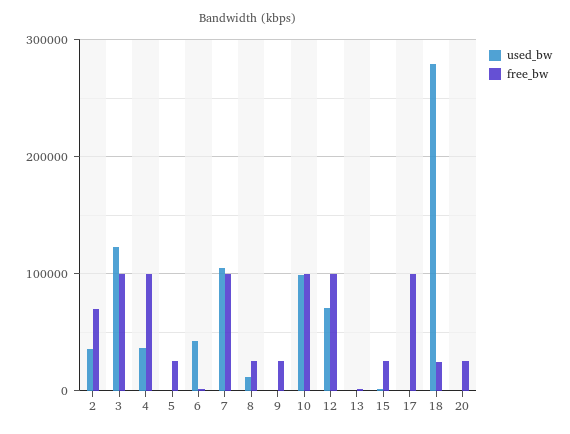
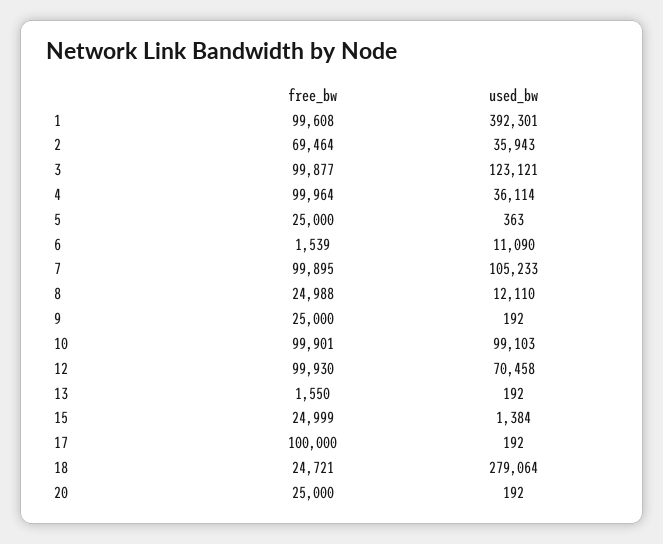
  {
    "used_bw": {
      "2": 35943,
      "3": 123121,
      "4": 36114,
      "5": 363,
-     "6": 40000,
+     "6": 11090,
      "7": 105233,
      "8": 12110,
      "9": 192,
      "10": 99103,
      "12": 70458,
      "13": 192,
      "15": 1384,
      "17": 192,
      "18": 279064,
-     "20": 192
+     "20": 192,
+     "1": 392301
    },
    "free_bw": {
      "2": 69464,
      "3": 99877,
      "4": 99964,
      "5": 25000,
      "6": 1539,
      "7": 99895,
      "8": 24988,
      "9": 25000,
      "10": 99901,
      "12": 99930,
      "13": 1550,
      "15": 24999,
      "17": 100000,
      "18": 24721,
-     "20": 25000
+     "20": 25000,
+     "1": 99608
    }
  }

